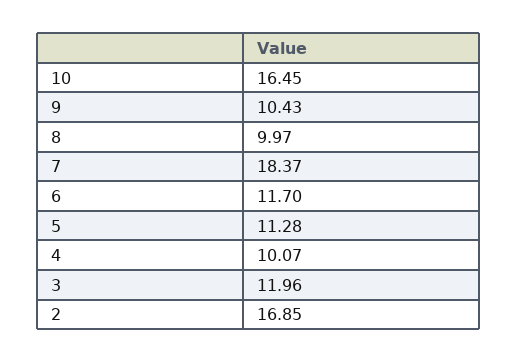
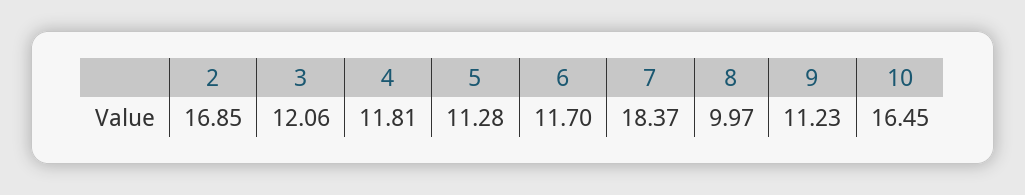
  {
    "10": 16.45,
-   "9": 10.43,
+   "9": 11.23,
    "8": 9.97,
    "7": 18.37,
    "6": 11.7,
    "5": 11.28,
-   "4": 10.07,
+   "4": 11.81,
-   "3": 11.96,
+   "3": 12.06,
    "2": 16.85
  }

